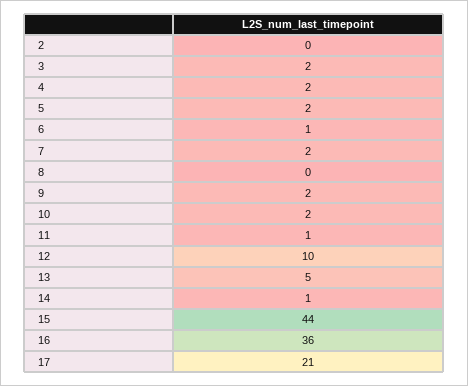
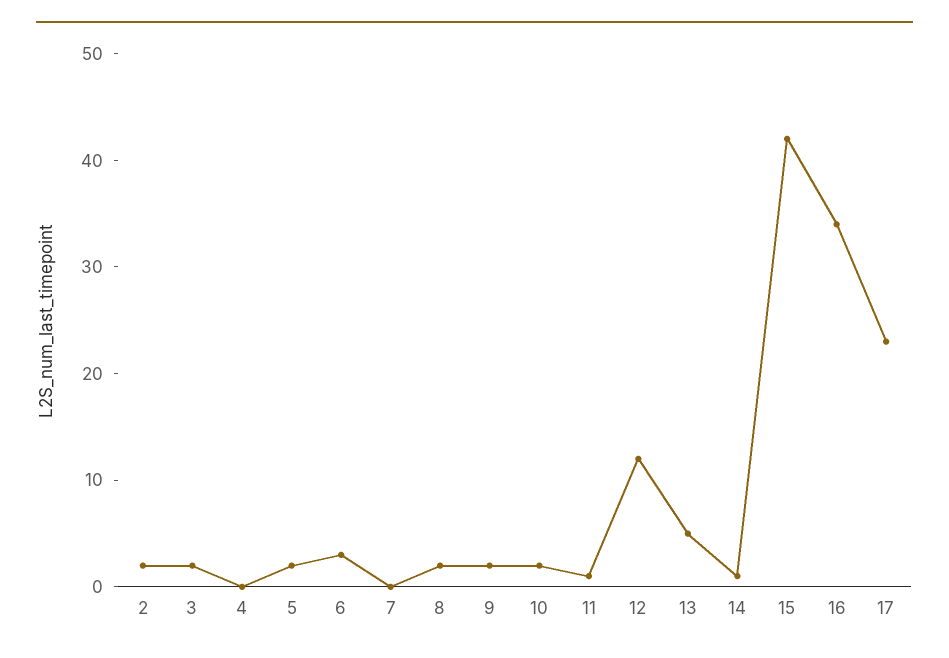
  {
-   "2": 0,
+   "2": 2,
    "3": 2,
-   "4": 2,
+   "4": 0,
    "5": 2,
-   "6": 1,
+   "6": 3,
-   "7": 2,
+   "7": 0,
-   "8": 0,
+   "8": 2,
    "9": 2,
    "10": 2,
    "11": 1,
-   "12": 10,
+   "12": 12,
    "13": 5,
    "14": 1,
-   "15": 44,
+   "15": 42,
-   "16": 36,
+   "16": 34,
-   "17": 21
+   "17": 23
  }

